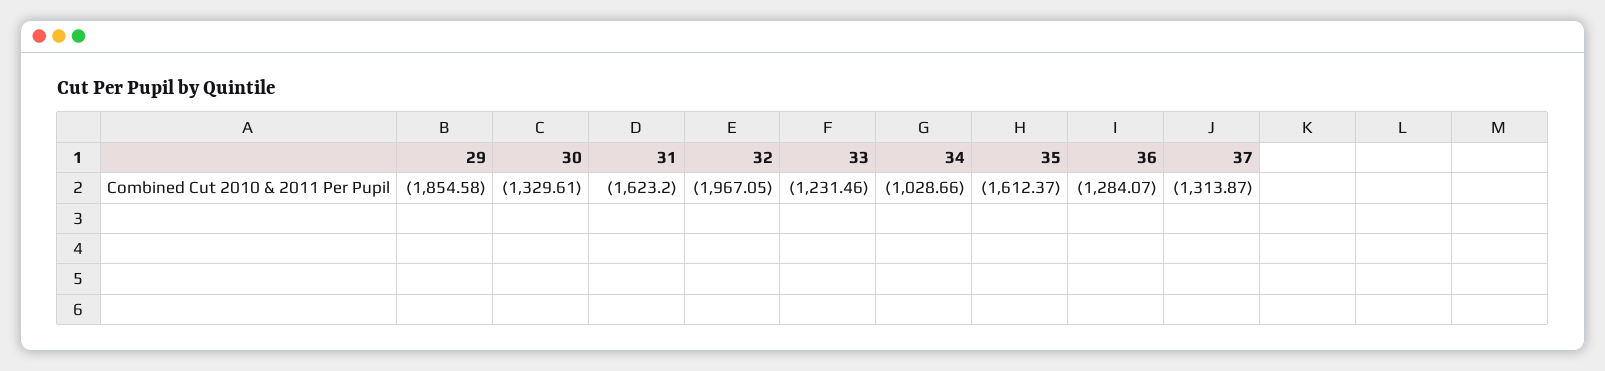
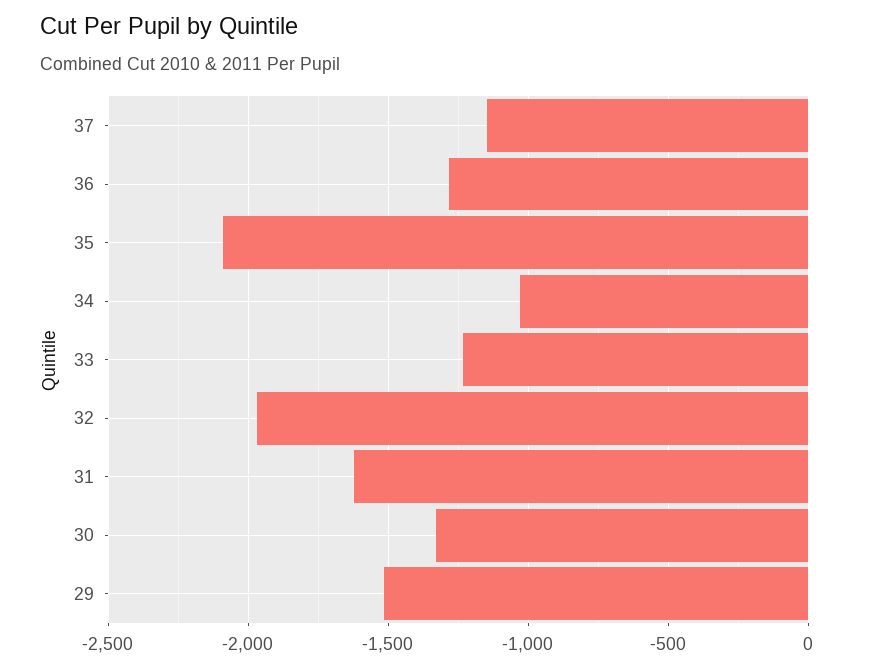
  {
-   "29": -1854.58,
+   "29": -1500,
    "30": -1329.61,
    "31": -1623.2,
    "32": -1967.05,
    "33": -1231.46,
    "34": -1028.66,
-   "35": -1612.37,
+   "35": -2100,
    "36": -1284.07,
-   "37": -1313.87
+   "37": -1150
  }

